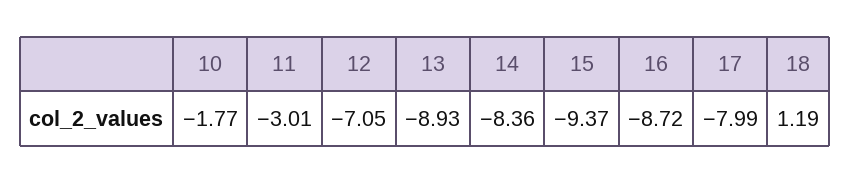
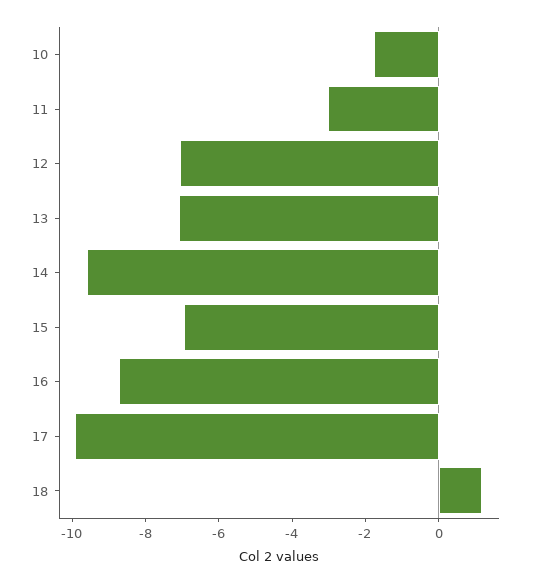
  {
    "10": -1.77,
    "11": -3.01,
    "12": -7.05,
-   "13": -8.93,
+   "13": -7,
-   "14": -8.36,
+   "14": -9.5,
-   "15": -9.37,
+   "15": -7,
    "16": -8.72,
-   "17": -7.99,
+   "17": -10,
    "18": 1.19
  }

